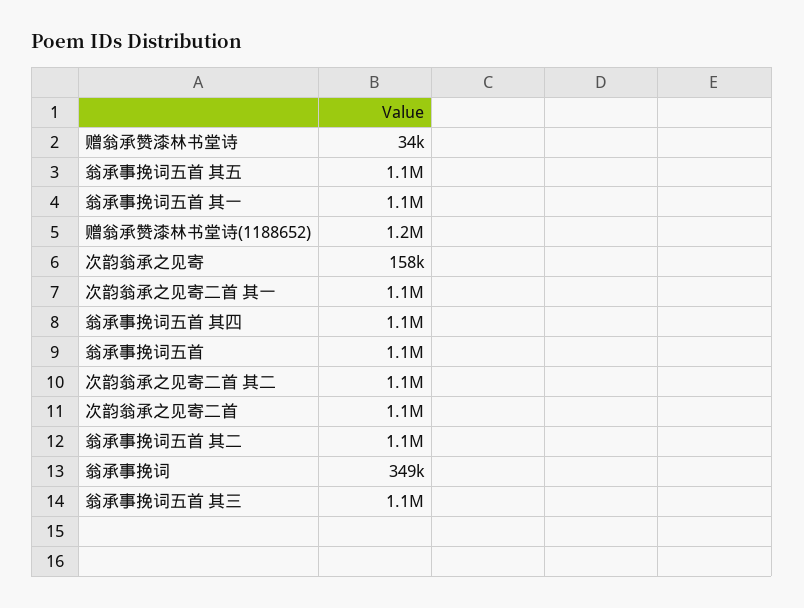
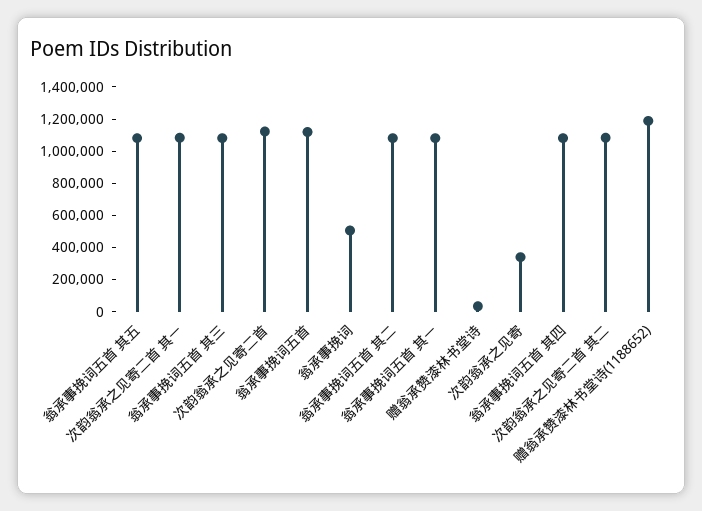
  {
    "赠翁承赞漆林书堂诗": 34000,
    "翁承事挽词五首 其五": 1100000,
    "翁承事挽词五首 其一": 1100000,
    "赠翁承赞漆林书堂诗(1188652)": 1200000,
-   "次韵翁承之见寄": 158000,
+   "次韵翁承之见寄": 350000,
    "次韵翁承之见寄二首 其一": 1100000,
    "翁承事挽词五首 其四": 1100000,
    "翁承事挽词五首": 1100000,
    "次韵翁承之见寄二首 其二": 1100000,
    "次韵翁承之见寄二首": 1100000,
    "翁承事挽词五首 其二": 1100000,
-   "翁承事挽词": 349000,
+   "翁承事挽词": 500000,
    "翁承事挽词五首 其三": 1100000
  }

